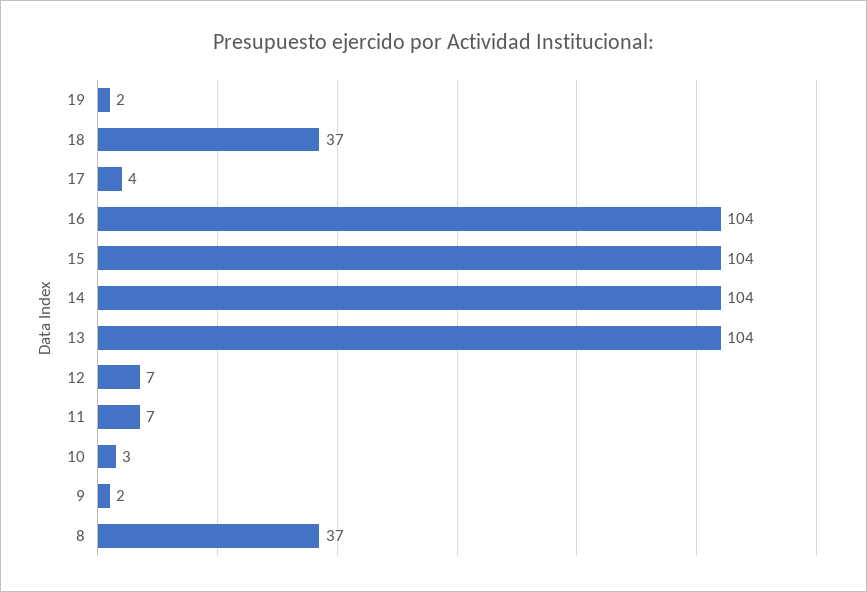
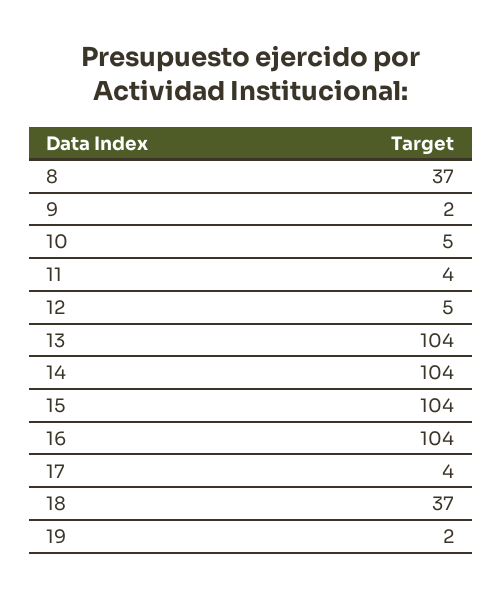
  {
    "19": 2,
    "18": 37,
    "17": 4,
    "16": 104,
    "15": 104,
    "14": 104,
    "13": 104,
-   "12": 7,
+   "12": 5,
-   "11": 7,
+   "11": 4,
-   "10": 3,
+   "10": 5,
    "9": 2,
    "8": 37
  }

